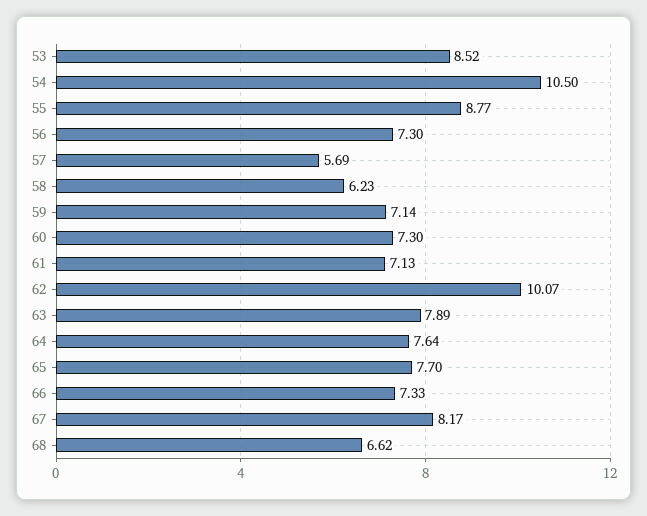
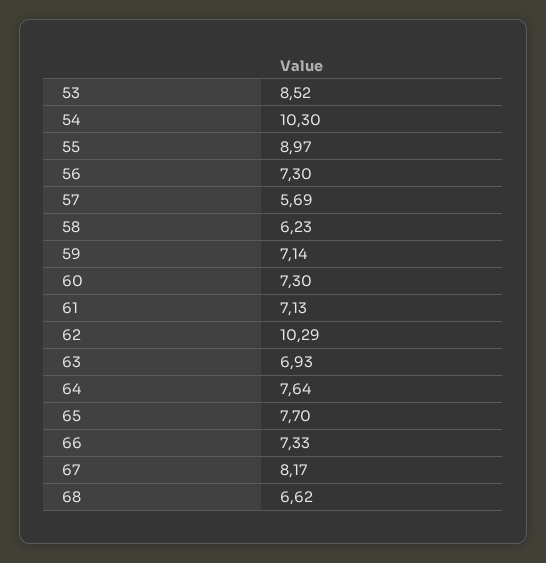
  {
    "53": 8.52,
-   "54": 10.5,
+   "54": 10.3,
-   "55": 8.77,
+   "55": 8.97,
    "56": 7.3,
    "57": 5.69,
    "58": 6.23,
    "59": 7.14,
    "60": 7.3,
    "61": 7.13,
-   "62": 10.07,
+   "62": 10.29,
-   "63": 7.89,
+   "63": 6.93,
    "64": 7.64,
    "65": 7.7,
    "66": 7.33,
    "67": 8.17,
    "68": 6.62
  }

